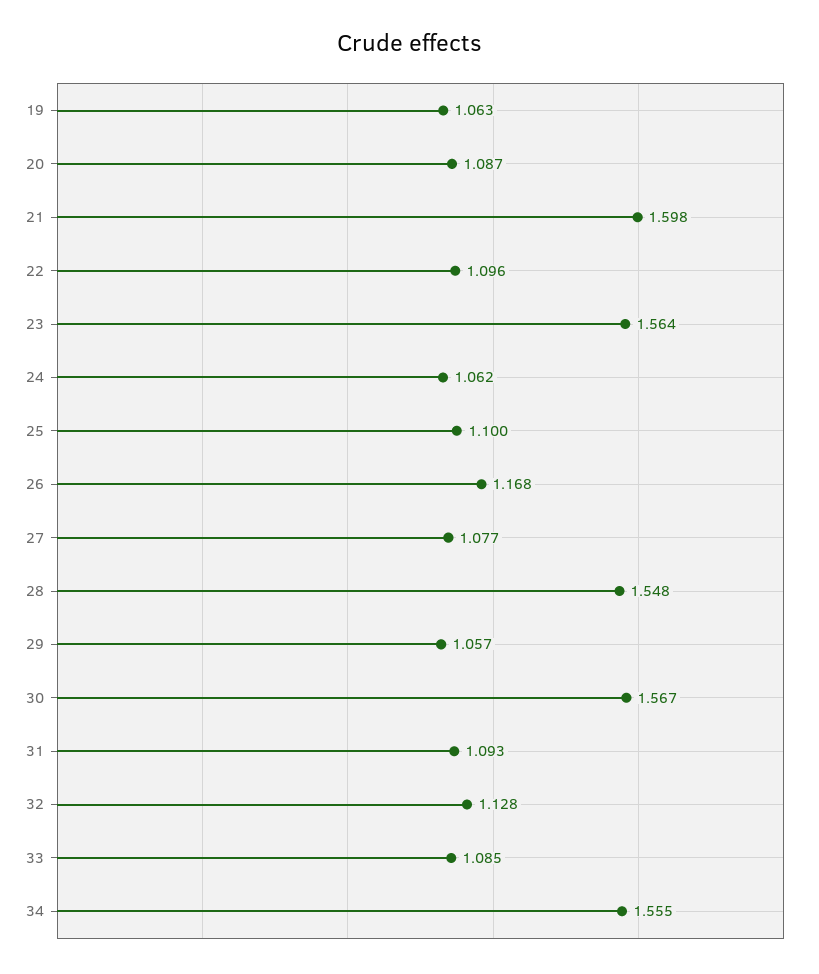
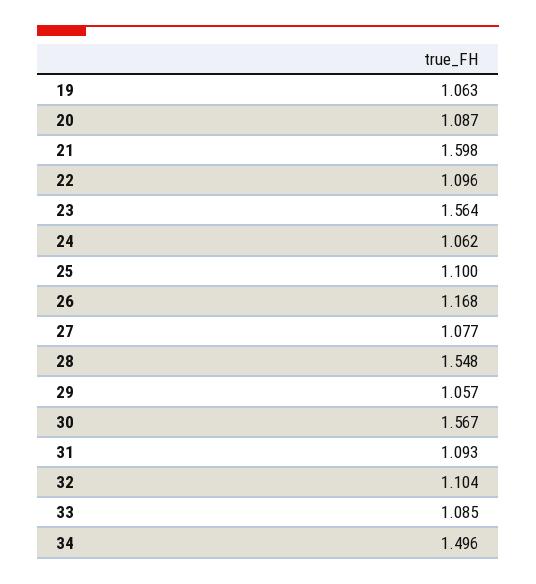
  {
    "19": 1.063,
    "20": 1.087,
    "21": 1.598,
    "22": 1.096,
    "23": 1.564,
    "24": 1.062,
    "25": 1.1,
    "26": 1.168,
    "27": 1.077,
    "28": 1.548,
    "29": 1.057,
    "30": 1.567,
    "31": 1.093,
-   "32": 1.128,
+   "32": 1.104,
    "33": 1.085,
-   "34": 1.555
+   "34": 1.496
  }

